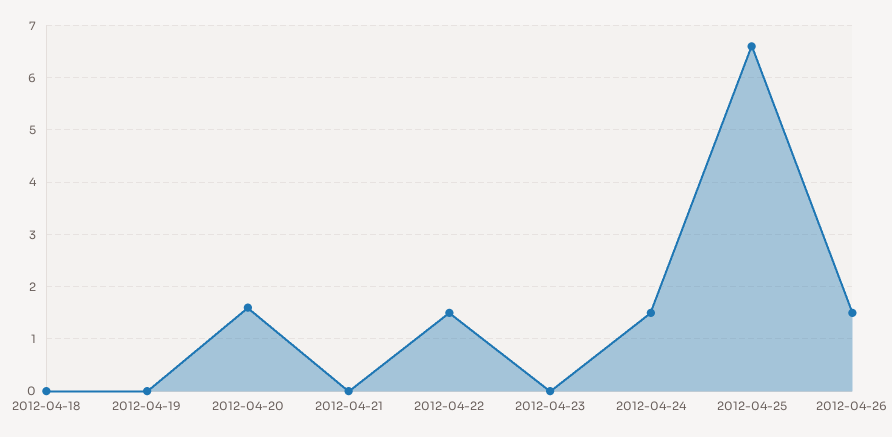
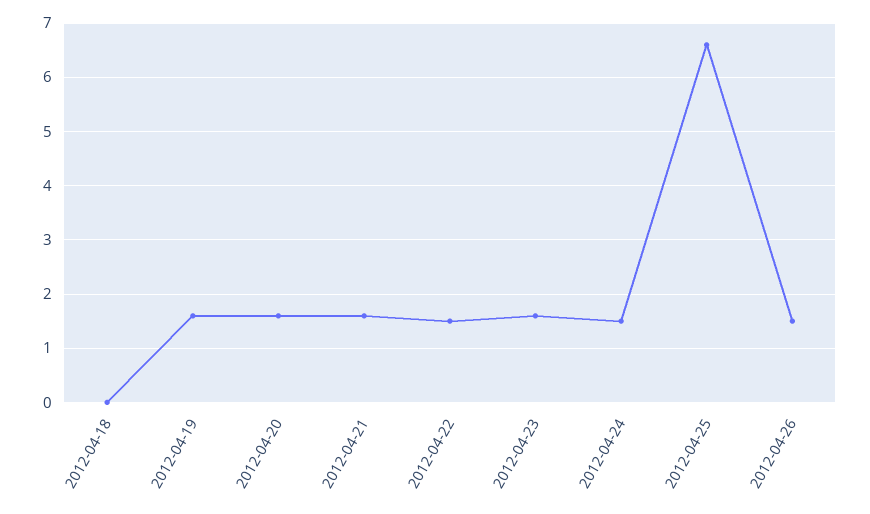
  {
    "2012-04-18": 0,
-   "2012-04-19": 0,
+   "2012-04-19": 1.5,
    "2012-04-20": 1.5,
-   "2012-04-21": 0,
+   "2012-04-21": 1.5,
    "2012-04-22": 1.5,
-   "2012-04-23": 0,
+   "2012-04-23": 1.5,
    "2012-04-24": 1.5,
    "2012-04-25": 6.5,
    "2012-04-26": 1.5
  }

